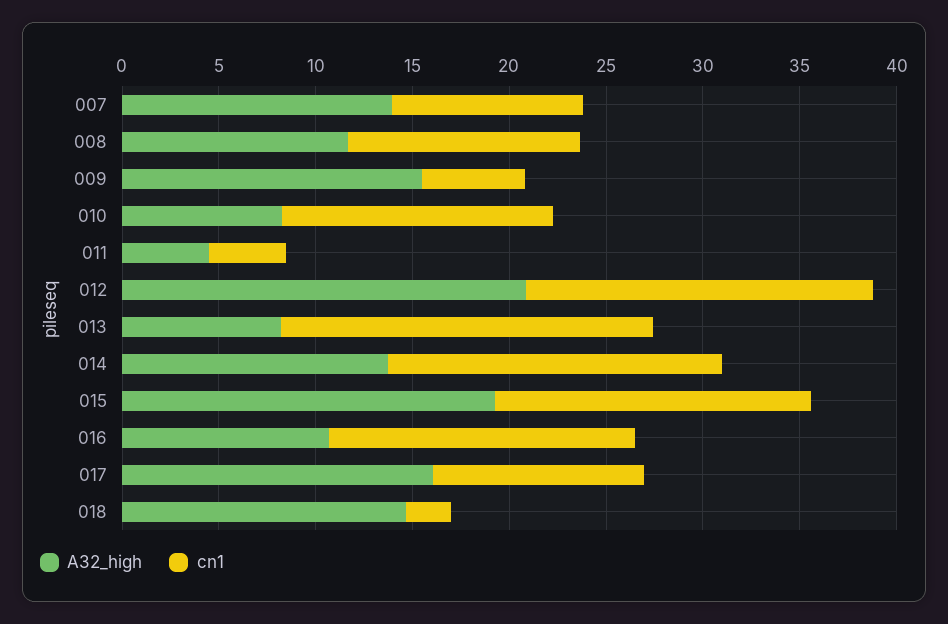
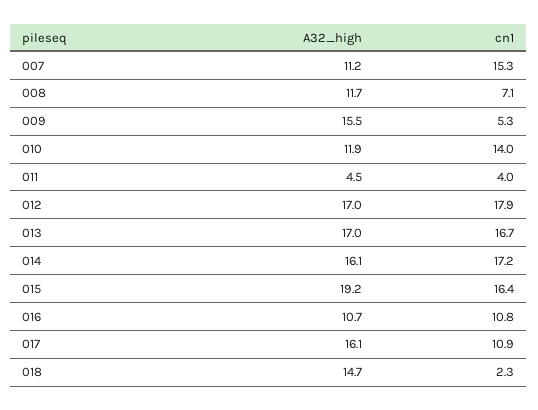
  {
    "A32_high": {
-     "007": 14,
+     "007": 11.2,
      "008": 11.7,
      "009": 15.5,
-     "010": 8,
+     "010": 11.9,
      "011": 4.5,
-     "012": 21,
+     "012": 17,
-     "013": 8,
+     "013": 17,
-     "014": 14,
+     "014": 16.1,
      "015": 19.2,
      "016": 10.7,
      "017": 16.1,
      "018": 14.7
    },
    "cn1": {
-     "007": 10,
+     "007": 15.3,
-     "008": 12,
+     "008": 7.1,
      "009": 5.3,
      "010": 14,
      "011": 4,
      "012": 17.9,
-     "013": 19,
+     "013": 16.7,
      "014": 17.2,
      "015": 16.4,
-     "016": 16,
+     "016": 10.8,
      "017": 10.9,
      "018": 2.3
    }
  }

